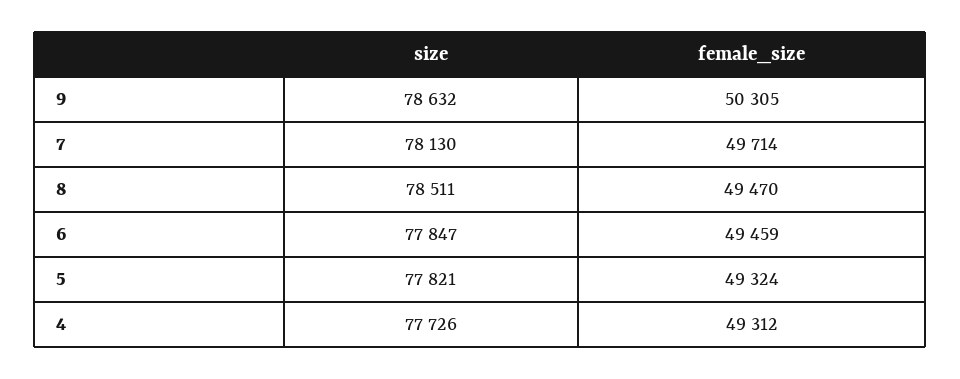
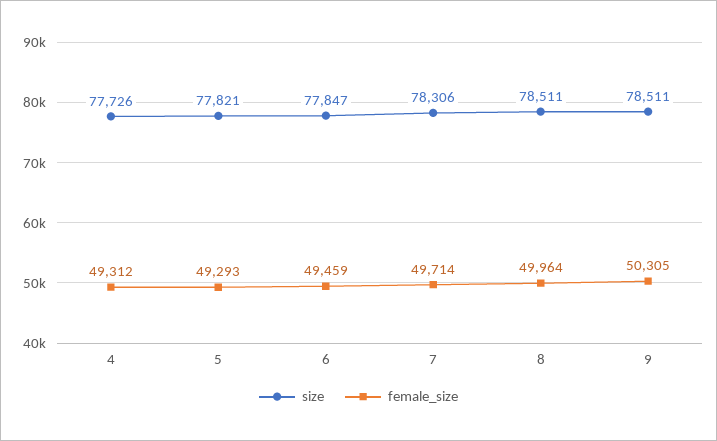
  {
    "size": {
-     "9": 78632,
+     "9": 78511,
-     "7": 78130,
+     "7": 78306,
      "8": 78511,
      "6": 77847,
      "5": 77821,
      "4": 77726
    },
    "female_size": {
      "9": 50305,
      "7": 49714,
-     "8": 49470,
+     "8": 49964,
      "6": 49459,
-     "5": 49324,
+     "5": 49293,
      "4": 49312
    }
  }

